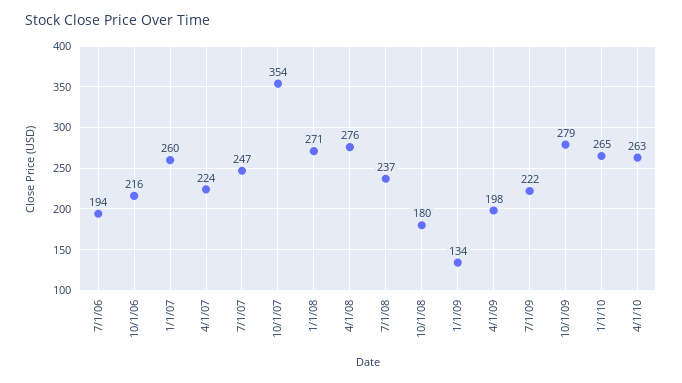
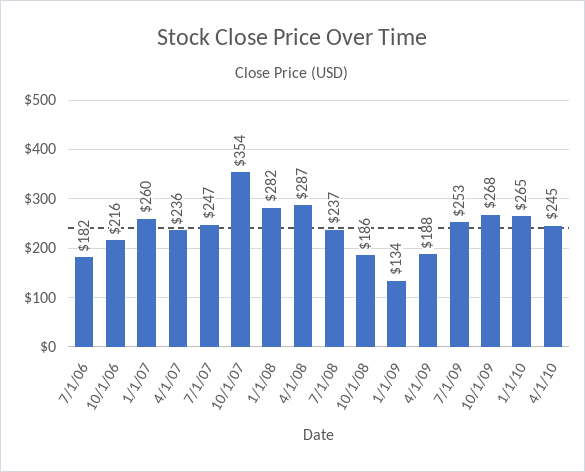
  {
-   "7/1/06": 194,
+   "7/1/06": 182,
    "10/1/06": 216,
    "1/1/07": 260,
-   "4/1/07": 224,
+   "4/1/07": 236,
    "7/1/07": 247,
    "10/1/07": 354,
-   "1/1/08": 271,
+   "1/1/08": 282,
-   "4/1/08": 276,
+   "4/1/08": 287,
    "7/1/08": 237,
-   "10/1/08": 180,
+   "10/1/08": 186,
    "1/1/09": 134,
-   "4/1/09": 198,
+   "4/1/09": 188,
-   "7/1/09": 222,
+   "7/1/09": 253,
-   "10/1/09": 279,
+   "10/1/09": 268,
    "1/1/10": 265,
-   "4/1/10": 263
+   "4/1/10": 245
  }

